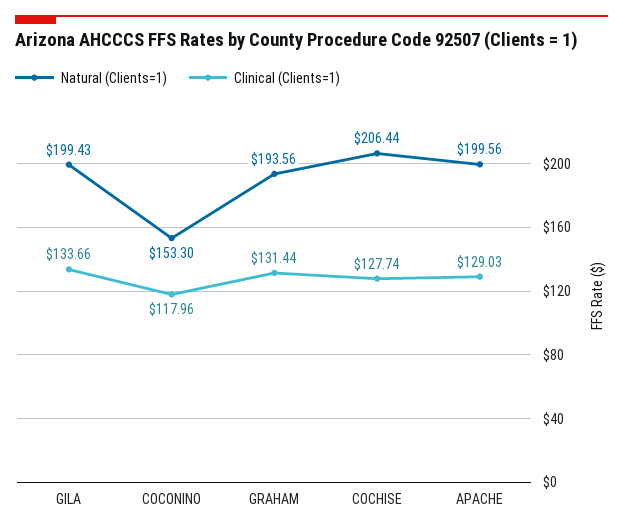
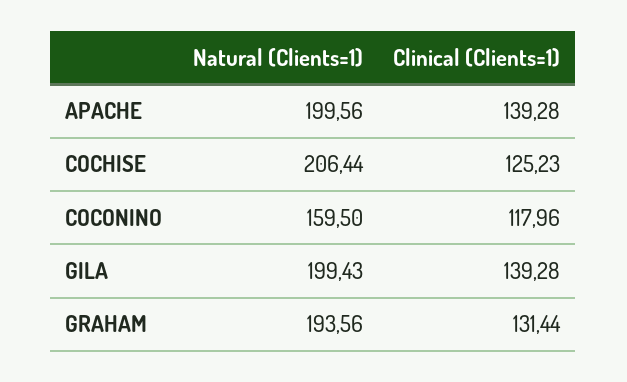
  {
    "Natural (Clients=1)": {
      "GILA": 199.43,
-     "COCONINO": 153.3,
+     "COCONINO": 159.5,
      "GRAHAM": 193.56,
      "COCHISE": 206.44,
      "APACHE": 199.56
    },
    "Clinical (Clients=1)": {
-     "GILA": 133.66,
+     "GILA": 139.28,
      "COCONINO": 117.96,
      "GRAHAM": 131.44,
-     "COCHISE": 127.74,
+     "COCHISE": 125.23,
-     "APACHE": 129.03
+     "APACHE": 139.28
    }
  }

